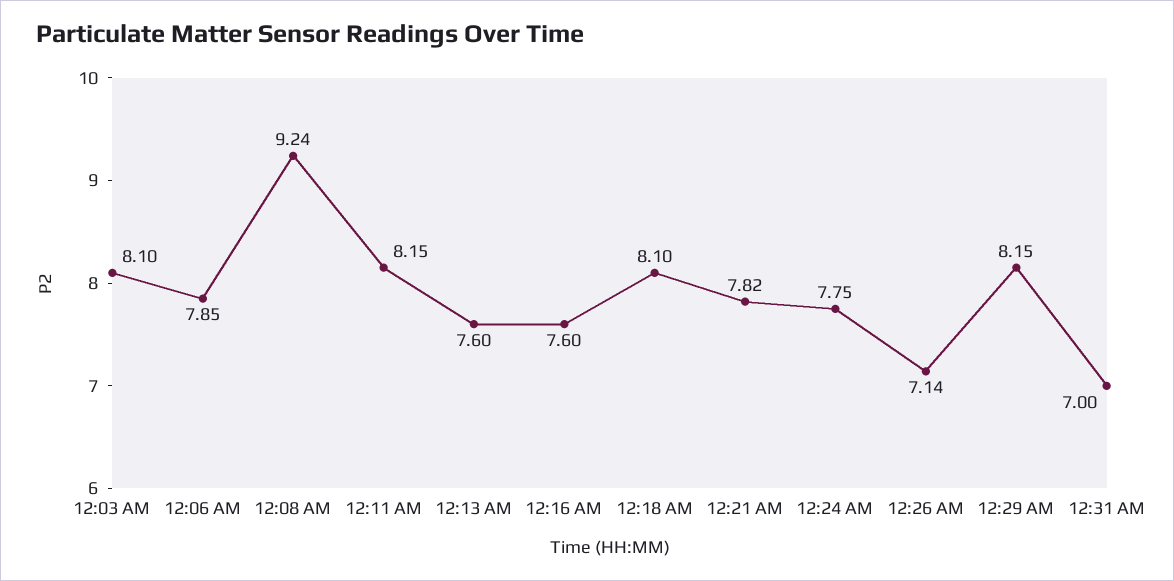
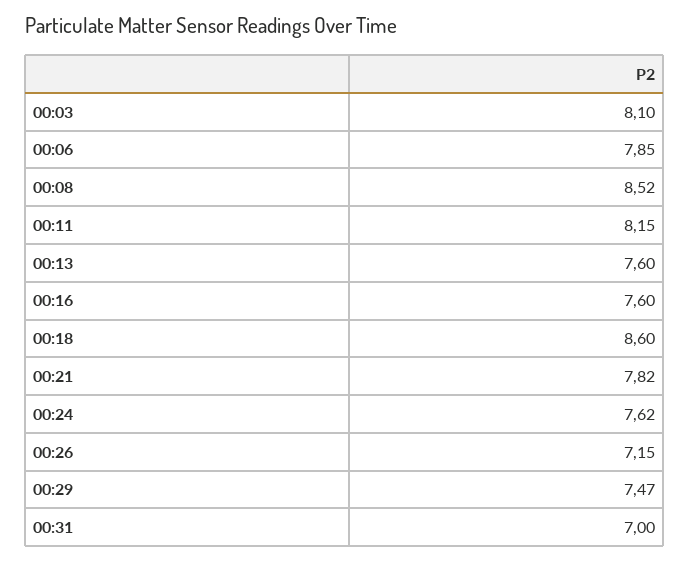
  {
    "12:03 AM": 8.1,
    "12:06 AM": 7.85,
-   "12:08 AM": 9.24,
+   "12:08 AM": 8.52,
    "12:11 AM": 8.15,
    "12:13 AM": 7.6,
    "12:16 AM": 7.6,
-   "12:18 AM": 8.1,
+   "12:18 AM": 8.6,
    "12:21 AM": 7.82,
-   "12:24 AM": 7.75,
+   "12:24 AM": 7.62,
-   "12:26 AM": 7.14,
+   "12:26 AM": 7.15,
-   "12:29 AM": 8.15,
+   "12:29 AM": 7.47,
    "12:31 AM": 7
  }

